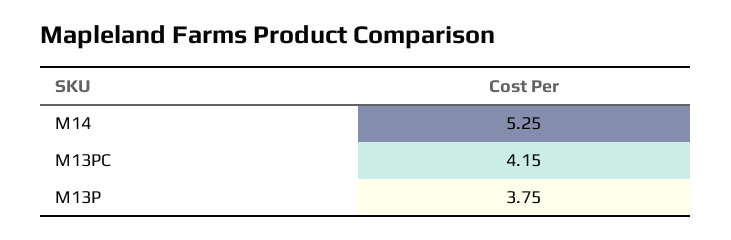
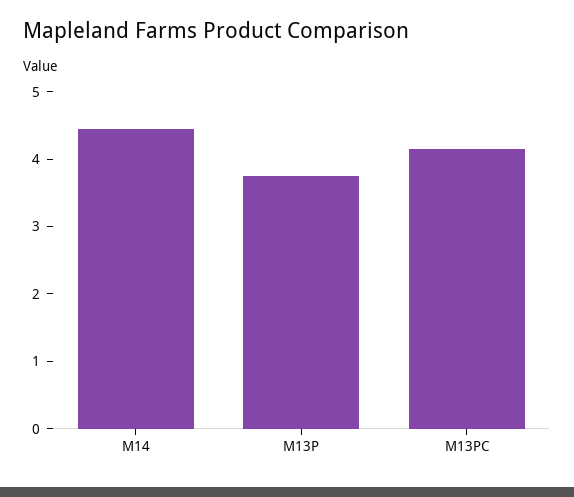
  {
-   "M14": 5.25,
+   "M14": 4.4,
    "M13PC": 4.15,
    "M13P": 3.75
  }

